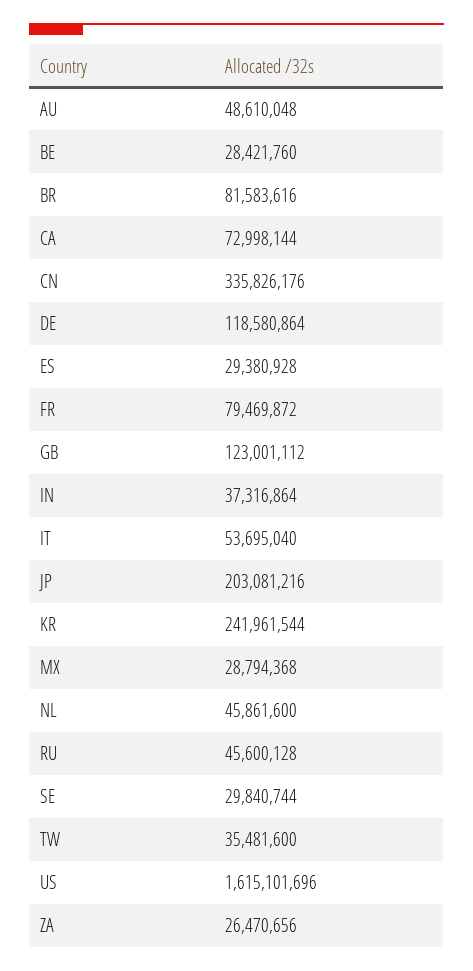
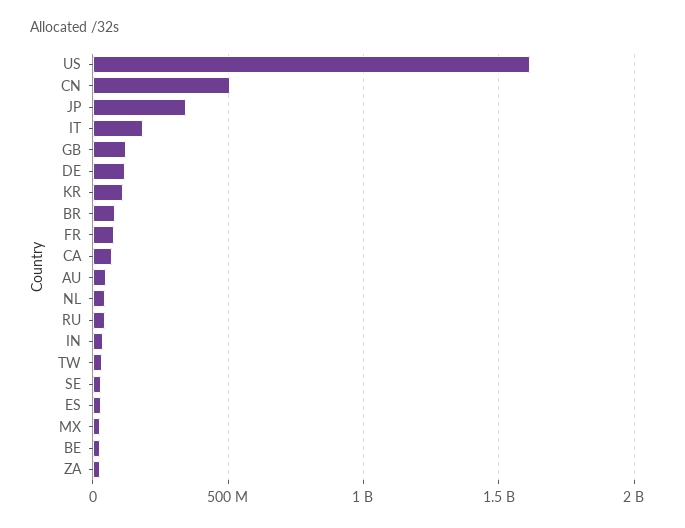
  {
    "AU": 48610048,
    "BE": 28421760,
    "BR": 81583616,
    "CA": 72998144,
-   "CN": 335826176,
+   "CN": 500000000,
    "DE": 118580864,
    "ES": 29380928,
    "FR": 79469872,
    "GB": 123001112,
    "IN": 37316864,
-   "IT": 53695040,
+   "IT": 200000000,
-   "JP": 203081216,
+   "JP": 350000000,
-   "KR": 241961544,
+   "KR": 100000000,
    "MX": 28794368,
    "NL": 45861600,
    "RU": 45600128,
    "SE": 29840744,
    "TW": 35481600,
    "US": 1615101696,
    "ZA": 26470656
  }

